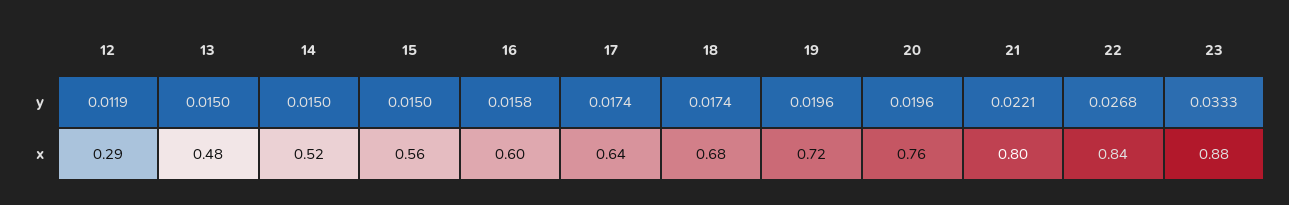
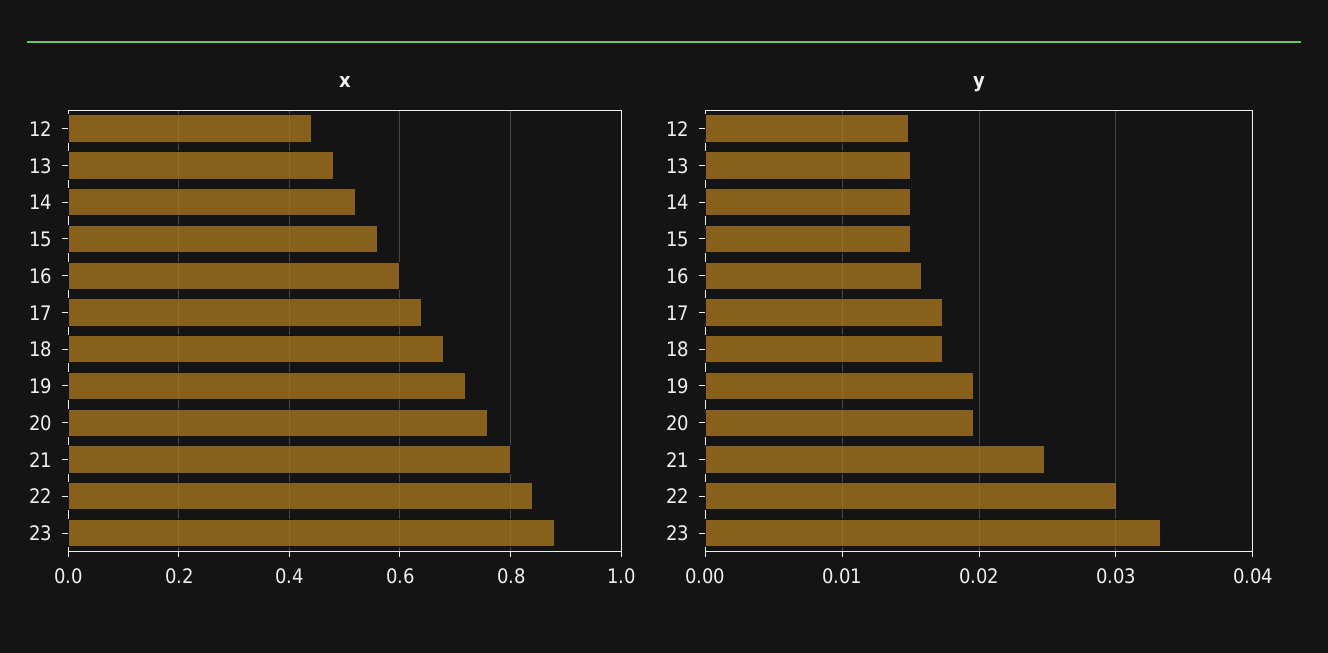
  {
    "y": {
-     "12": 0.0119,
+     "12": 0.015,
      "13": 0.015,
      "14": 0.015,
      "15": 0.015,
      "16": 0.0158,
      "17": 0.0174,
      "18": 0.0174,
      "19": 0.0196,
      "20": 0.0196,
-     "21": 0.0221,
+     "21": 0.025,
-     "22": 0.0268,
+     "22": 0.03,
      "23": 0.0333
    },
    "x": {
-     "12": 0.29,
+     "12": 0.45,
      "13": 0.48,
      "14": 0.52,
      "15": 0.56,
      "16": 0.6,
      "17": 0.64,
      "18": 0.68,
      "19": 0.72,
      "20": 0.76,
      "21": 0.8,
      "22": 0.84,
      "23": 0.88
    }
  }

